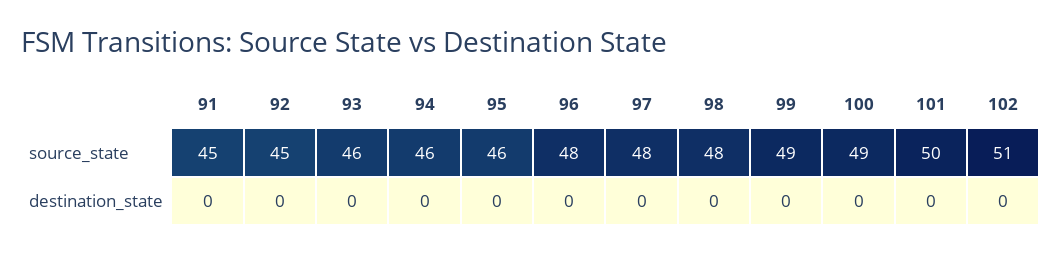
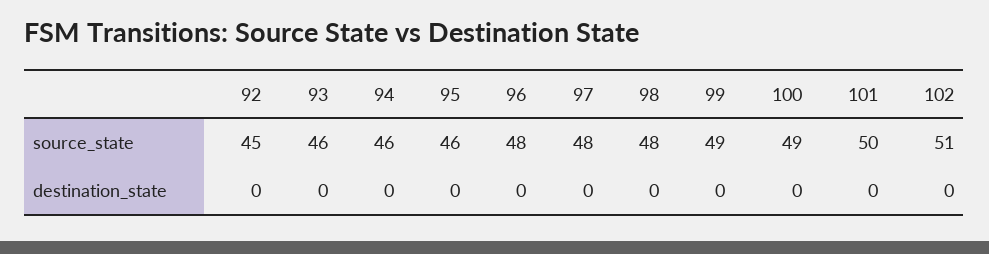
  {
-   "91": {
-     "source_state": 45,
-     "destination_state": 0
-   },
    "92": {
      "source_state": 45,
      "destination_state": 0
    },
    "93": {
      "source_state": 46,
      "destination_state": 0
    },
    "94": {
      "source_state": 46,
      "destination_state": 0
    },
    "95": {
      "source_state": 46,
      "destination_state": 0
    },
    "96": {
      "source_state": 48,
      "destination_state": 0
    },
    "97": {
      "source_state": 48,
      "destination_state": 0
    },
    "98": {
      "source_state": 48,
      "destination_state": 0
    },
    "99": {
      "source_state": 49,
      "destination_state": 0
    },
    "100": {
      "source_state": 49,
      "destination_state": 0
    },
    "101": {
      "source_state": 50,
      "destination_state": 0
    },
    "102": {
      "source_state": 51,
      "destination_state": 0
    }
  }

